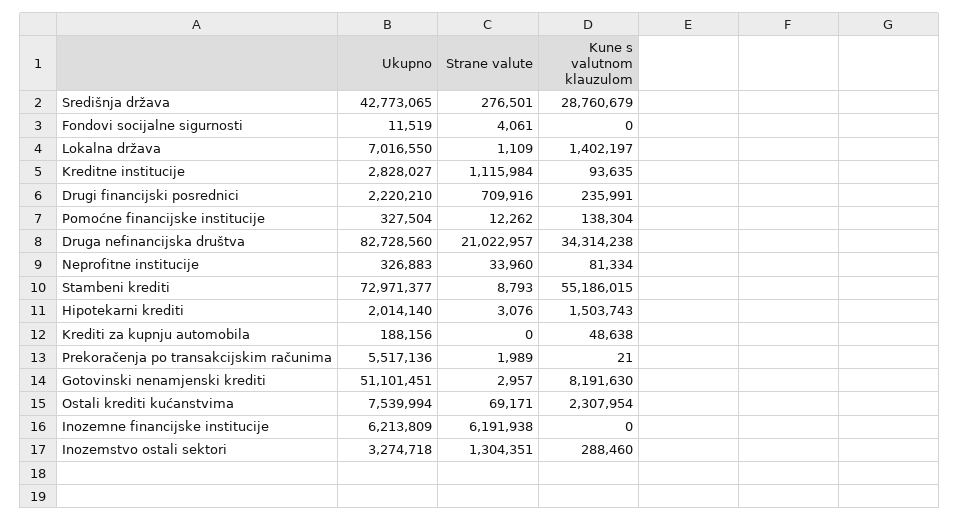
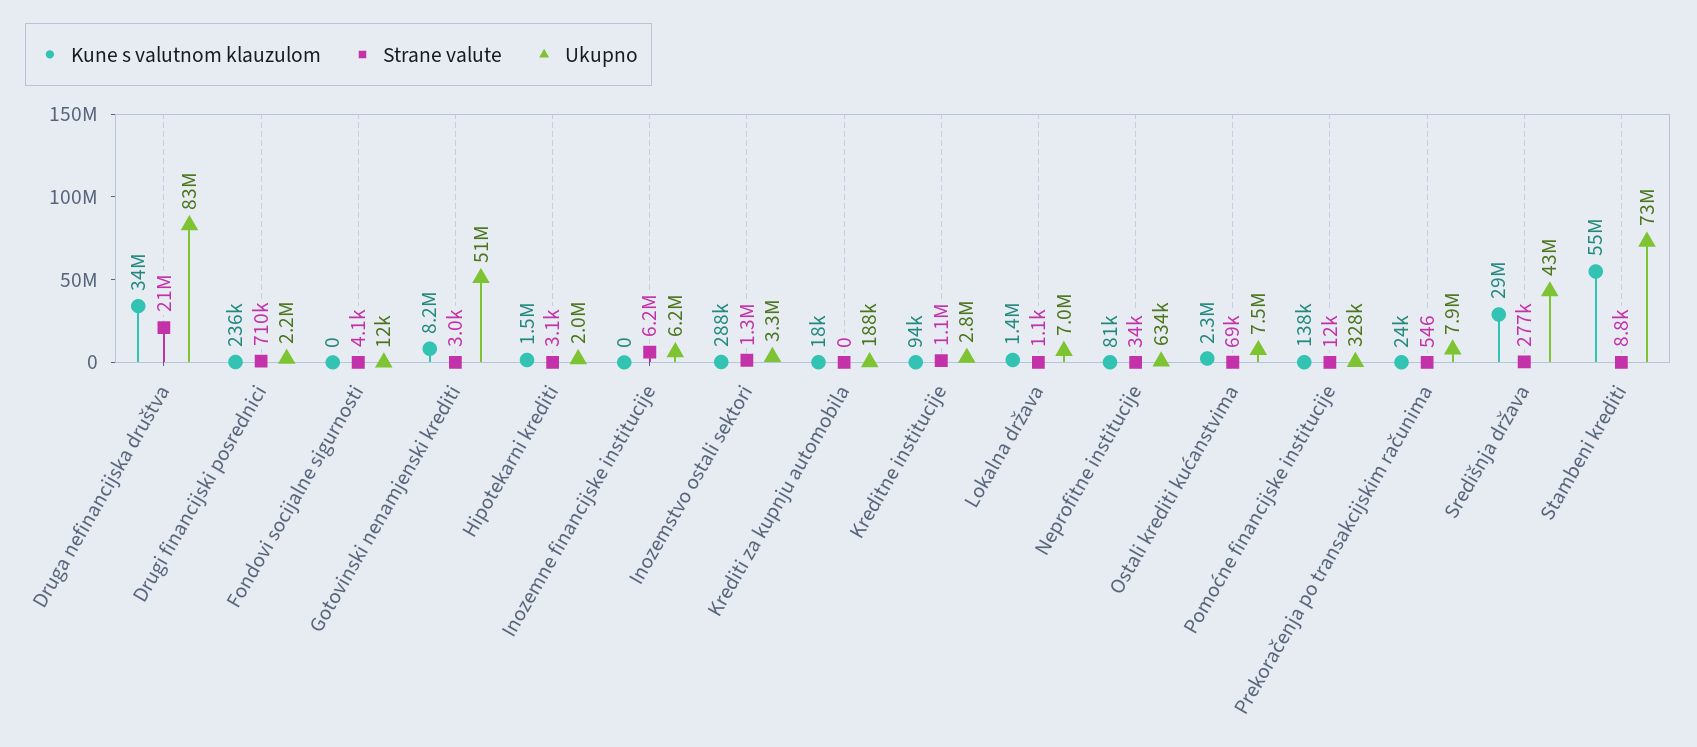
  {
    "Ukupno": {
      "Središnja država": 42773065,
      "Fondovi socijalne sigurnosti": 11519,
      "Lokalna država": 7016550,
      "Kreditne institucije": 2828027,
      "Drugi financijski posrednici": 2220210,
      "Pomoćne financijske institucije": 327504,
      "Druga nefinancijska društva": 82728560,
-     "Neprofitne institucije": 326883,
+     "Neprofitne institucije": 634000,
      "Stambeni krediti": 72971377,
      "Hipotekarni krediti": 2014140,
      "Krediti za kupnju automobila": 188156,
-     "Prekoračenja po transakcijskim računima": 5517136,
+     "Prekoračenja po transakcijskim računima": 7900000,
      "Gotovinski nenamjenski krediti": 51101451,
      "Ostali krediti kućanstvima": 7539994,
      "Inozemne financijske institucije": 6213809,
      "Inozemstvo ostali sektori": 3274718
    },
    "Strane valute": {
      "Središnja država": 276501,
      "Fondovi socijalne sigurnosti": 4061,
      "Lokalna država": 1109,
      "Kreditne institucije": 1115984,
      "Drugi financijski posrednici": 709916,
      "Pomoćne financijske institucije": 12262,
      "Druga nefinancijska društva": 21022957,
      "Neprofitne institucije": 33960,
      "Stambeni krediti": 8793,
      "Hipotekarni krediti": 3076,
      "Krediti za kupnju automobila": 0,
-     "Prekoračenja po transakcijskim računima": 1989,
+     "Prekoračenja po transakcijskim računima": 546,
      "Gotovinski nenamjenski krediti": 2957,
      "Ostali krediti kućanstvima": 69171,
      "Inozemne financijske institucije": 6191938,
      "Inozemstvo ostali sektori": 1304351
    },
    "Kune s valutnom klauzulom": {
      "Središnja država": 28760679,
      "Fondovi socijalne sigurnosti": 0,
      "Lokalna država": 1402197,
      "Kreditne institucije": 93635,
      "Drugi financijski posrednici": 235991,
      "Pomoćne financijske institucije": 138304,
      "Druga nefinancijska društva": 34314238,
      "Neprofitne institucije": 81334,
      "Stambeni krediti": 55186015,
      "Hipotekarni krediti": 1503743,
-     "Krediti za kupnju automobila": 48638,
+     "Krediti za kupnju automobila": 18000,
-     "Prekoračenja po transakcijskim računima": 21,
+     "Prekoračenja po transakcijskim računima": 24000,
      "Gotovinski nenamjenski krediti": 8191630,
      "Ostali krediti kućanstvima": 2307954,
      "Inozemne financijske institucije": 0,
      "Inozemstvo ostali sektori": 288460
    }
  }

